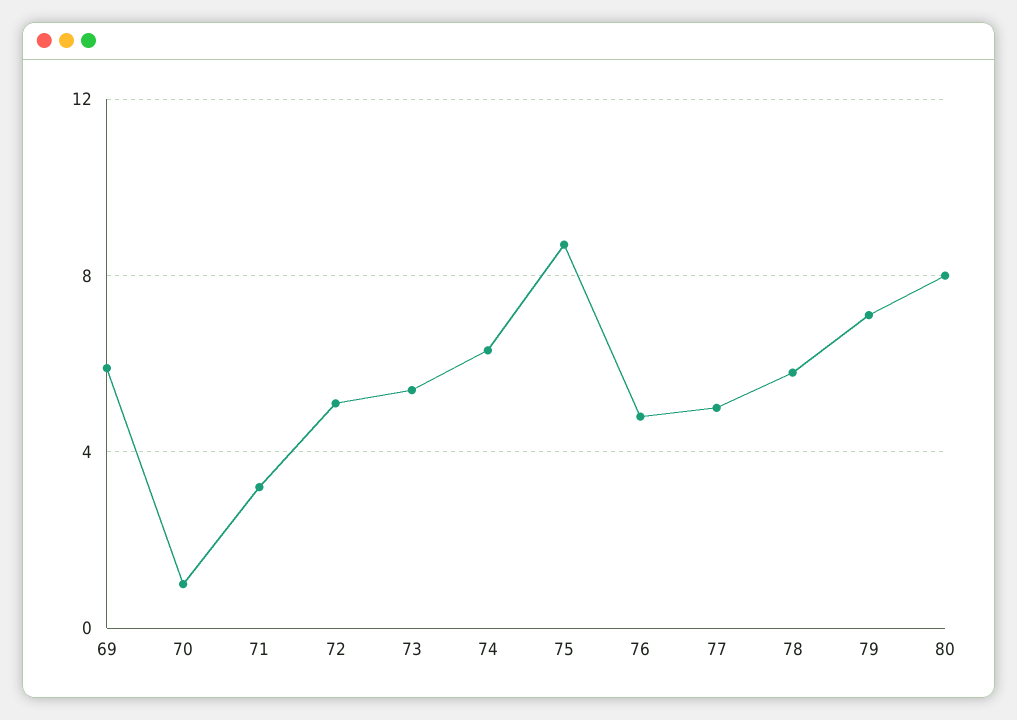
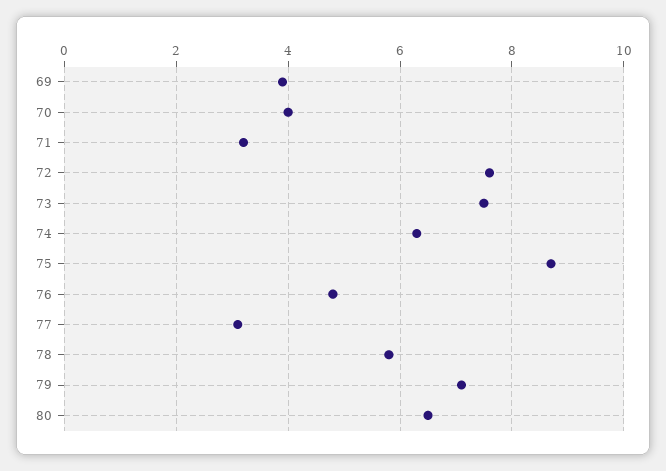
  {
-   "69": 6,
+   "69": 4,
-   "70": 1,
+   "70": 4,
    "71": 3,
-   "72": 5,
+   "72": 7.5,
-   "73": 5.5,
+   "73": 7.5,
    "74": 6.5,
    "75": 8.5,
    "76": 5,
-   "77": 5,
+   "77": 3,
    "78": 6,
    "79": 7,
-   "80": 8
+   "80": 6.5
  }

